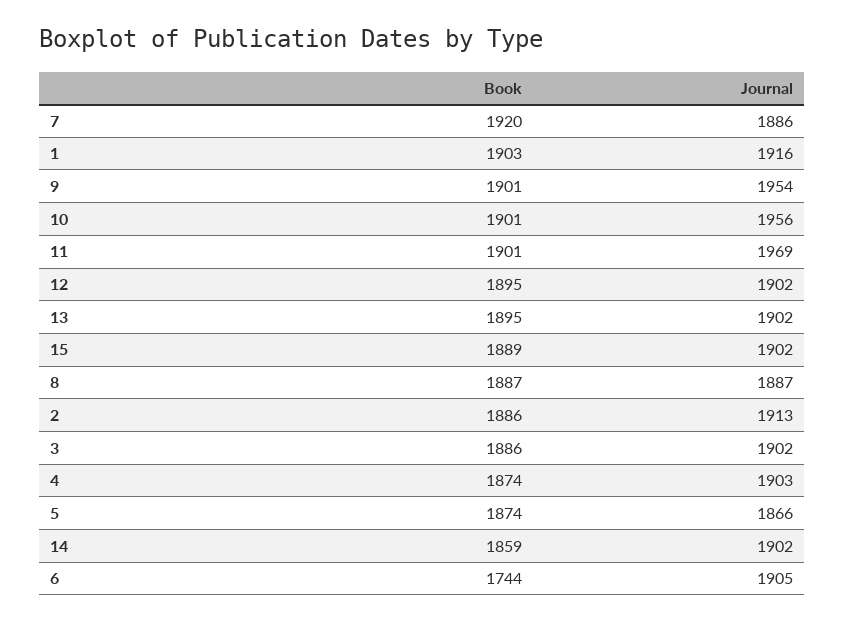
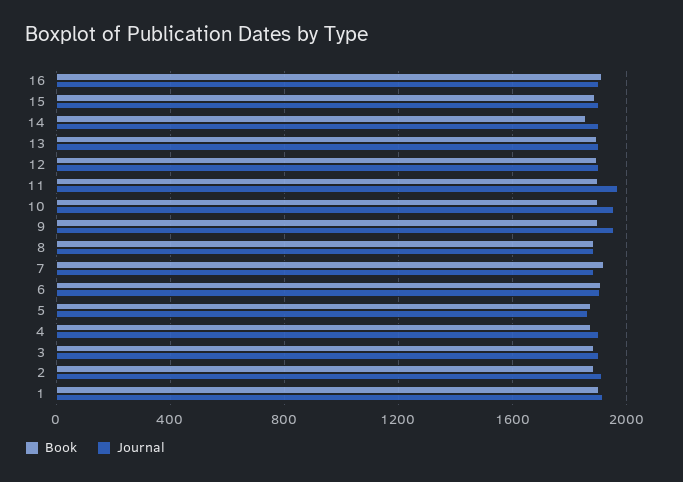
  {
    "Book": {
      "7": 1920,
      "1": 1903,
      "9": 1901,
      "10": 1901,
      "11": 1901,
      "12": 1895,
      "13": 1895,
      "15": 1889,
      "8": 1887,
      "2": 1886,
      "3": 1886,
      "4": 1874,
      "5": 1874,
      "14": 1859,
-     "6": 1744
+     "6": 1900,
+     "16": 1900
    },
    "Journal": {
      "7": 1886,
      "1": 1916,
      "9": 1954,
      "10": 1956,
      "11": 1969,
      "12": 1902,
      "13": 1902,
      "15": 1902,
      "8": 1887,
      "2": 1913,
      "3": 1902,
      "4": 1903,
      "5": 1866,
      "14": 1902,
-     "6": 1905
+     "6": 1905,
+     "16": 1900
    }
  }

